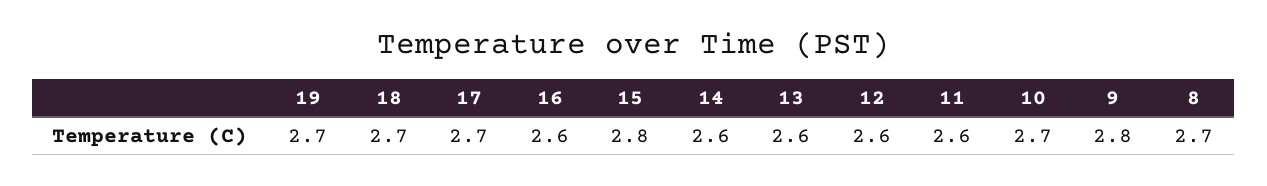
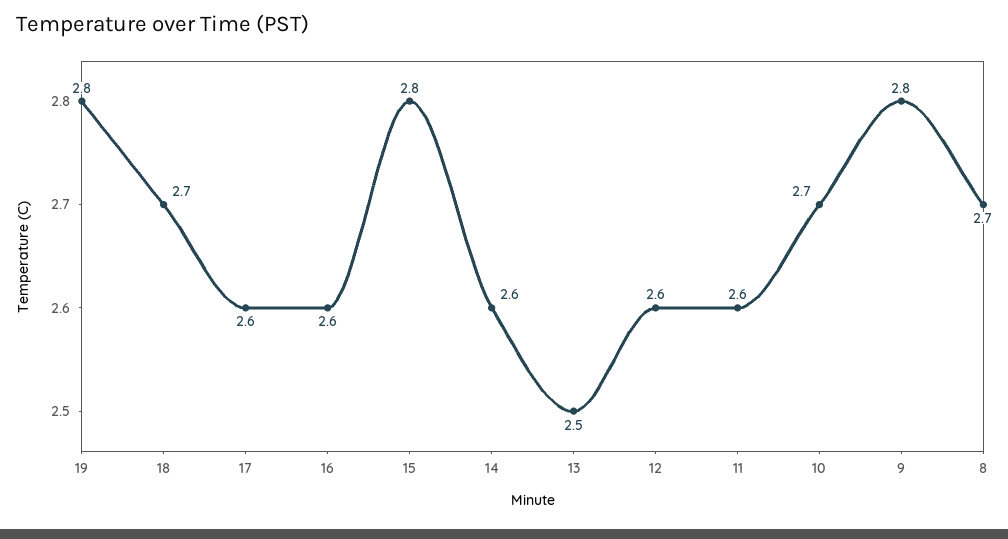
  {
-   "19": 2.7,
+   "19": 2.8,
    "18": 2.7,
-   "17": 2.7,
+   "17": 2.6,
    "16": 2.6,
    "15": 2.8,
    "14": 2.6,
-   "13": 2.6,
+   "13": 2.5,
    "12": 2.6,
    "11": 2.6,
    "10": 2.7,
    "9": 2.8,
    "8": 2.7
  }

